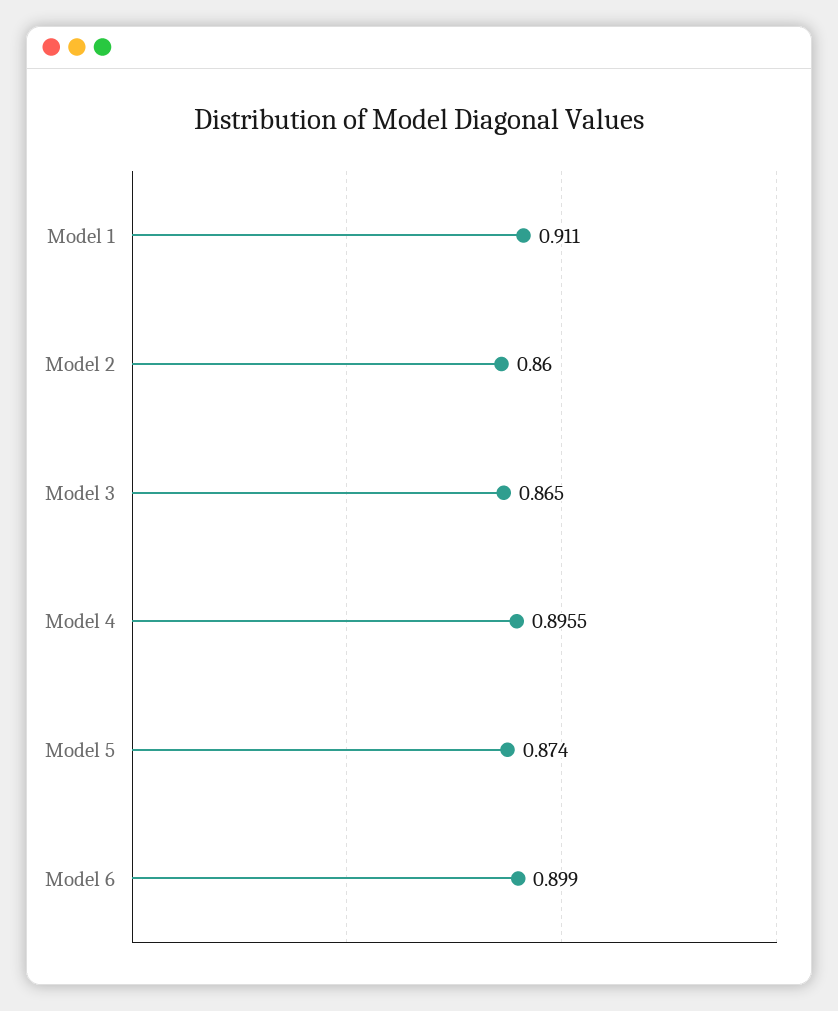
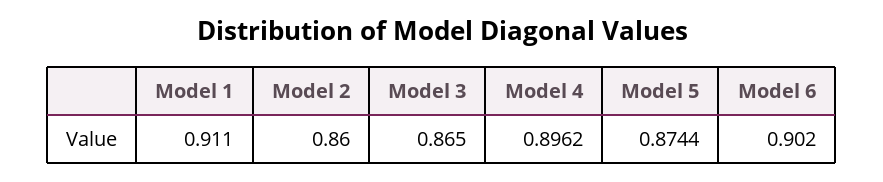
  {
    "Model 1": 0.911,
    "Model 2": 0.86,
    "Model 3": 0.865,
-   "Model 4": 0.8955,
+   "Model 4": 0.8962,
-   "Model 5": 0.874,
+   "Model 5": 0.8744,
-   "Model 6": 0.899
+   "Model 6": 0.902
  }

